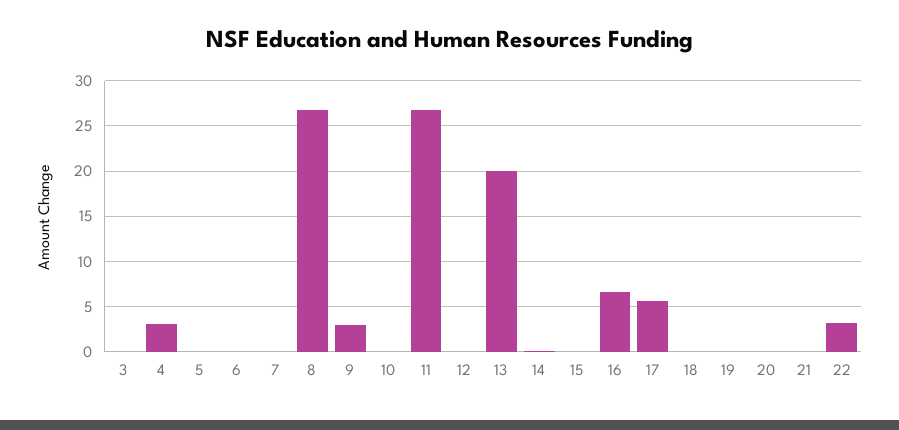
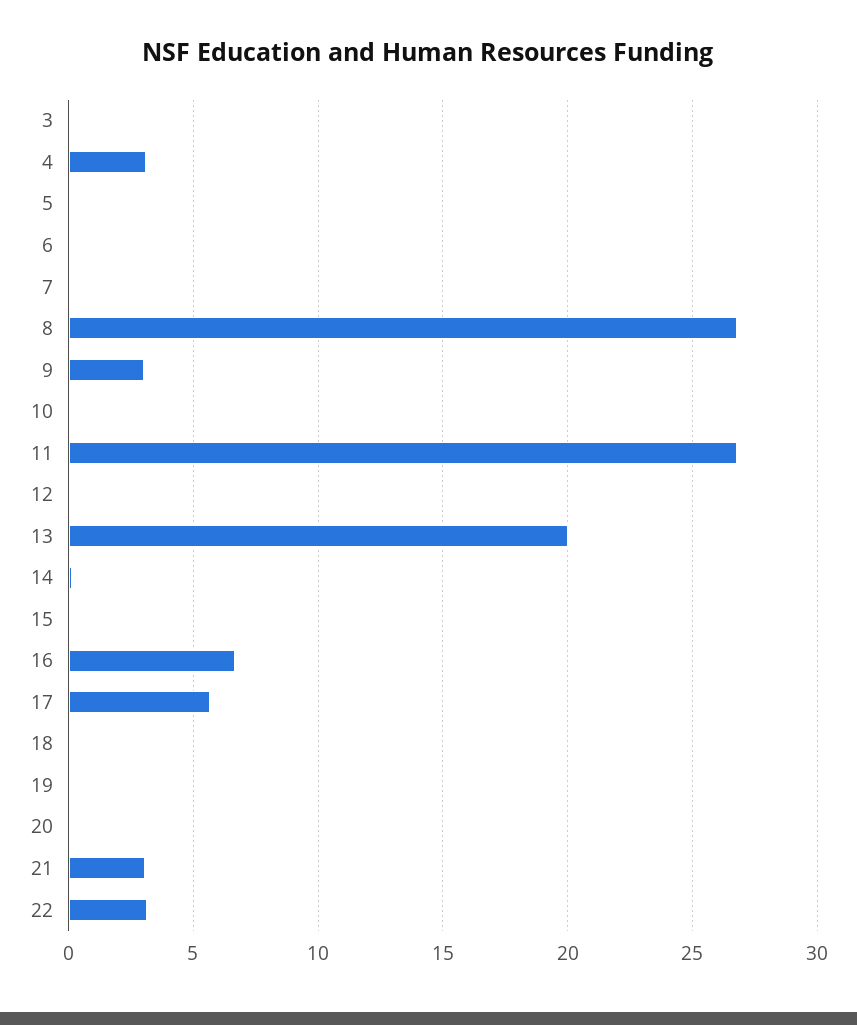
  {
    "3": 0,
    "4": 3,
    "5": 0,
    "6": 0,
    "7": 0,
    "8": 27,
    "9": 3,
    "10": 0,
    "11": 27,
    "12": 0,
    "13": 20,
    "14": 0,
    "15": 0,
    "16": 6.5,
    "17": 5.5,
    "18": 0,
    "19": 0,
    "20": 0,
-   "21": 0,
+   "21": 3,
    "22": 3
  }

